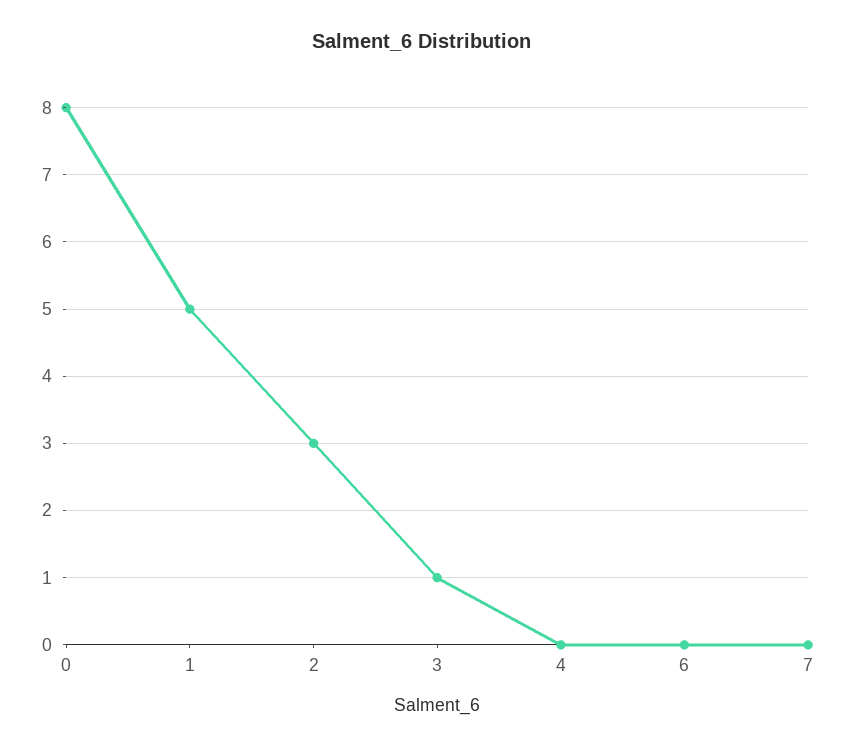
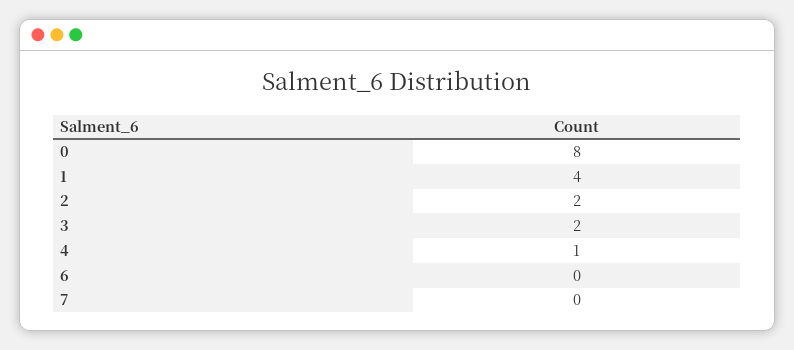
  {
    "0": 8,
-   "1": 5,
+   "1": 4,
-   "2": 3,
+   "2": 2,
-   "3": 1,
+   "3": 2,
-   "4": 0,
+   "4": 1,
    "6": 0,
    "7": 0
  }

